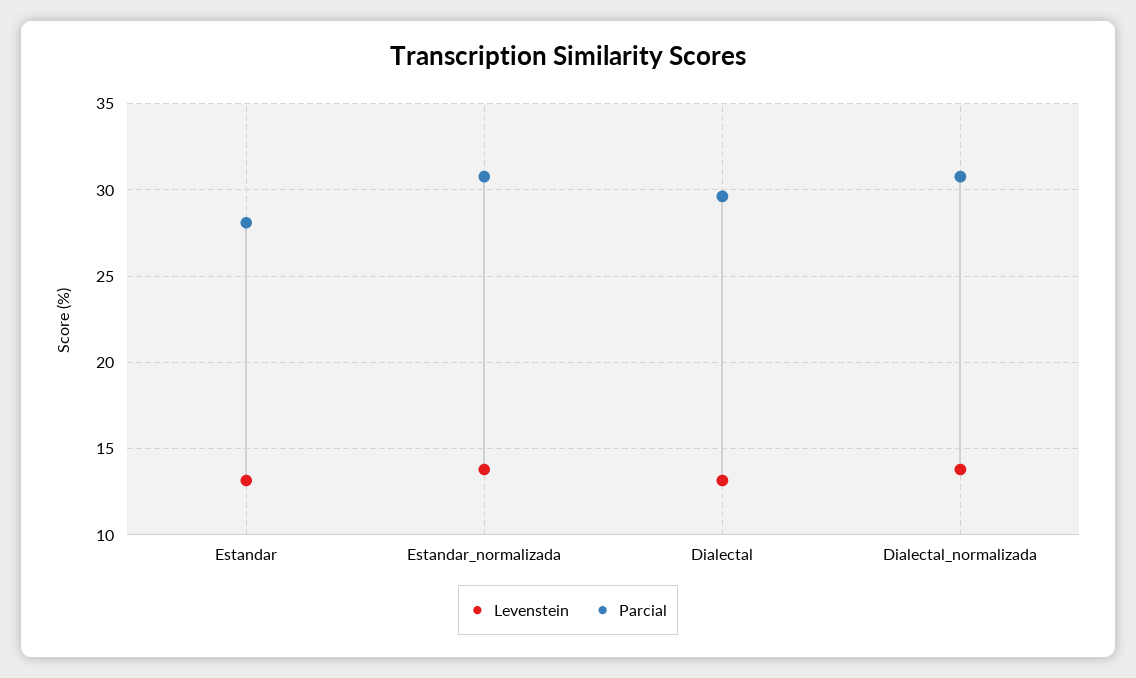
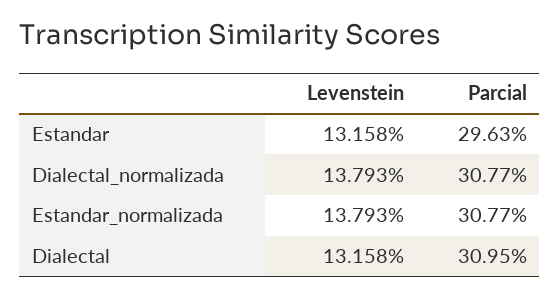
  {
    "Levenstein": {
      "Estandar": 13.158,
      "Estandar_normalizada": 13.793,
      "Dialectal": 13.158,
      "Dialectal_normalizada": 13.793
    },
    "Parcial": {
-     "Estandar": 28,
+     "Estandar": 29.63,
      "Estandar_normalizada": 30.77,
-     "Dialectal": 29.5,
+     "Dialectal": 30.95,
      "Dialectal_normalizada": 30.77
    }
  }

